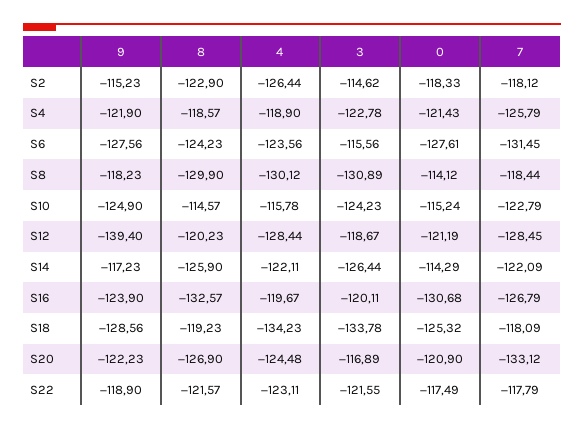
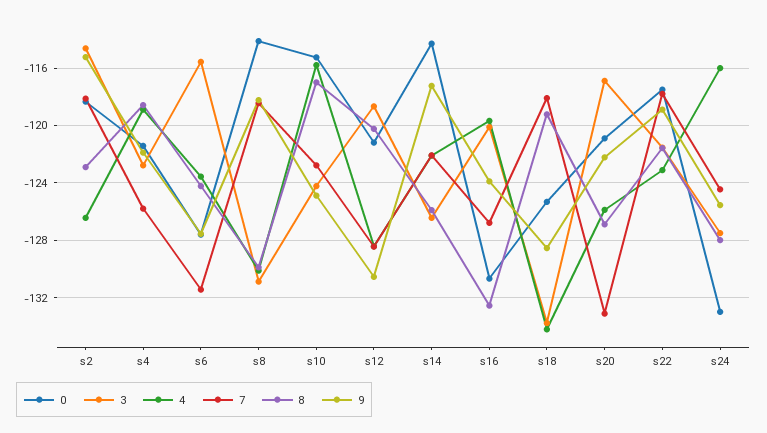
  {
    "9": {
      "S2": -115.23,
      "S4": -121.9,
      "S6": -127.56,
      "S8": -118.23,
      "S10": -124.9,
-     "S12": -139.4,
+     "S12": -130.5,
      "S14": -117.23,
      "S16": -123.9,
      "S18": -128.56,
      "S20": -122.23,
-     "S22": -118.9
+     "S22": -118.9,
+     "s24": -125.5
    },
    "8": {
      "S2": -122.9,
      "S4": -118.57,
      "S6": -124.23,
      "S8": -129.9,
-     "S10": -114.57,
+     "S10": -117,
      "S12": -120.23,
      "S14": -125.9,
      "S16": -132.57,
      "S18": -119.23,
      "S20": -126.9,
-     "S22": -121.57
+     "S22": -121.57,
+     "s24": -128
    },
    "4": {
      "S2": -126.44,
      "S4": -118.9,
      "S6": -123.56,
      "S8": -130.12,
      "S10": -115.78,
      "S12": -128.44,
      "S14": -122.11,
      "S16": -119.67,
      "S18": -134.23,
-     "S20": -124.48,
+     "S20": -126,
-     "S22": -123.11
+     "S22": -123.11,
+     "s24": -116
    },
    "3": {
      "S2": -114.62,
      "S4": -122.78,
      "S6": -115.56,
      "S8": -130.89,
      "S10": -124.23,
      "S12": -118.67,
      "S14": -126.44,
      "S16": -120.11,
      "S18": -133.78,
      "S20": -116.89,
-     "S22": -121.55
+     "S22": -121.55,
+     "s24": -127.5
    },
    "0": {
      "S2": -118.33,
      "S4": -121.43,
      "S6": -127.61,
      "S8": -114.12,
      "S10": -115.24,
      "S12": -121.19,
      "S14": -114.29,
      "S16": -130.68,
      "S18": -125.32,
      "S20": -120.9,
-     "S22": -117.49
+     "S22": -117.49,
+     "s24": -133
    },
    "7": {
      "S2": -118.12,
      "S4": -125.79,
      "S6": -131.45,
      "S8": -118.44,
      "S10": -122.79,
      "S12": -128.45,
      "S14": -122.09,
      "S16": -126.79,
      "S18": -118.09,
      "S20": -133.12,
-     "S22": -117.79
+     "S22": -117.79,
+     "s24": -124.5
    }
  }

